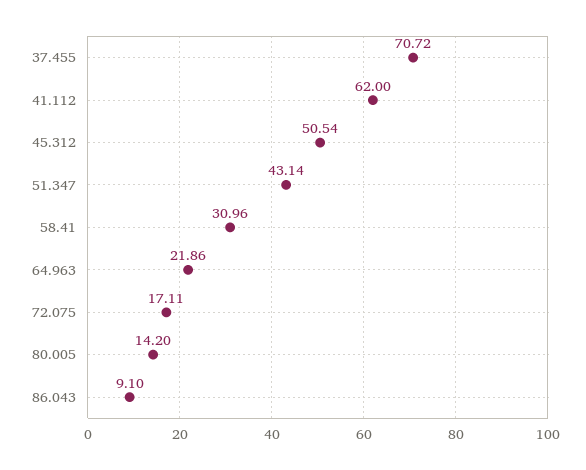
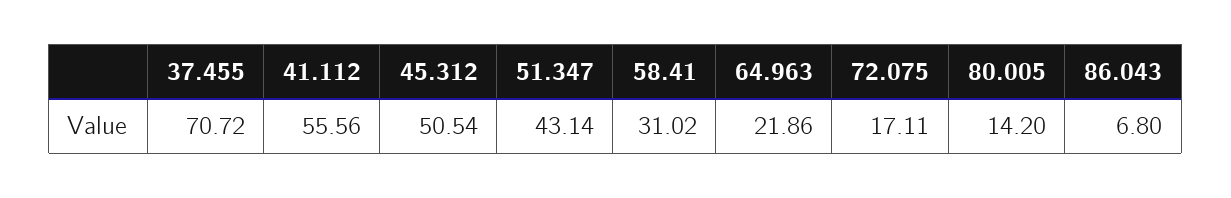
  {
    "37.455": 70.72,
-   "41.112": 62,
+   "41.112": 55.56,
    "45.312": 50.54,
    "51.347": 43.14,
-   "58.41": 30.96,
+   "58.41": 31.02,
    "64.963": 21.86,
    "72.075": 17.11,
    "80.005": 14.2,
-   "86.043": 9.1
+   "86.043": 6.8
  }

